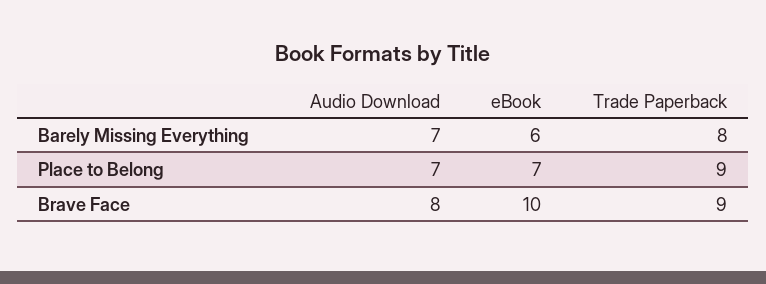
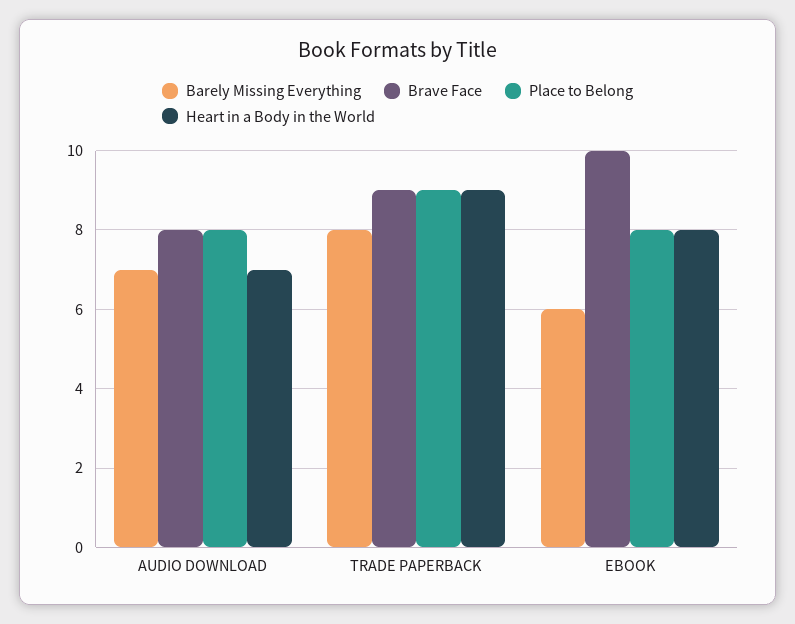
  {
    "Barely Missing Everything": {
      "Audio Download": 7,
      "eBook": 6,
      "Trade Paperback": 8
    },
    "Place to Belong": {
-     "Audio Download": 7,
+     "Audio Download": 8,
-     "eBook": 7,
+     "eBook": 8,
      "Trade Paperback": 9
    },
    "Brave Face": {
      "Audio Download": 8,
      "eBook": 10,
      "Trade Paperback": 9
-   }
+   },
+   "Heart in a Body in the World": {
+     "Audio Download": 7,
+     "Trade Paperback": 9,
+     "eBook": 8
+   }
  }

